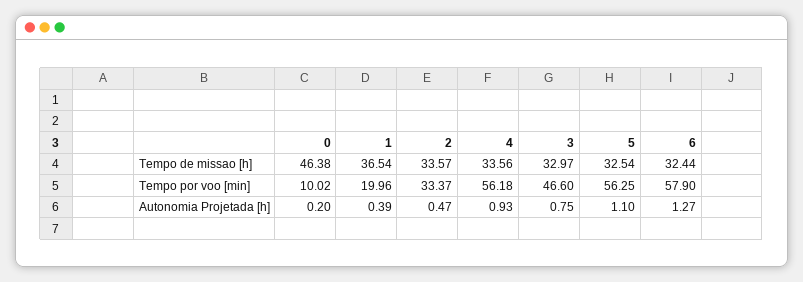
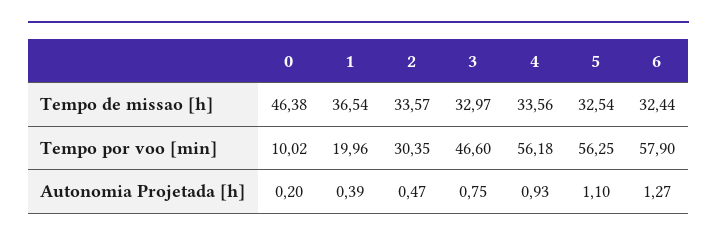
  {
    "0": {
      "Tempo de missao [h]": 46.38,
      "Tempo por voo [min]": 10.02,
      "Autonomia Projetada [h]": 0.2
    },
    "1": {
      "Tempo de missao [h]": 36.54,
      "Tempo por voo [min]": 19.96,
      "Autonomia Projetada [h]": 0.39
    },
    "2": {
      "Tempo de missao [h]": 33.57,
-     "Tempo por voo [min]": 33.37,
+     "Tempo por voo [min]": 30.35,
      "Autonomia Projetada [h]": 0.47
    },
    "4": {
      "Tempo de missao [h]": 33.56,
      "Tempo por voo [min]": 56.18,
      "Autonomia Projetada [h]": 0.93
    },
    "3": {
      "Tempo de missao [h]": 32.97,
      "Tempo por voo [min]": 46.6,
      "Autonomia Projetada [h]": 0.75
    },
    "5": {
      "Tempo de missao [h]": 32.54,
      "Tempo por voo [min]": 56.25,
      "Autonomia Projetada [h]": 1.1
    },
    "6": {
      "Tempo de missao [h]": 32.44,
      "Tempo por voo [min]": 57.9,
      "Autonomia Projetada [h]": 1.27
    }
  }

